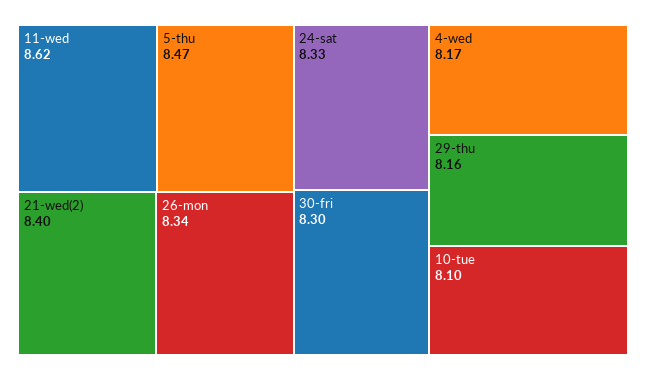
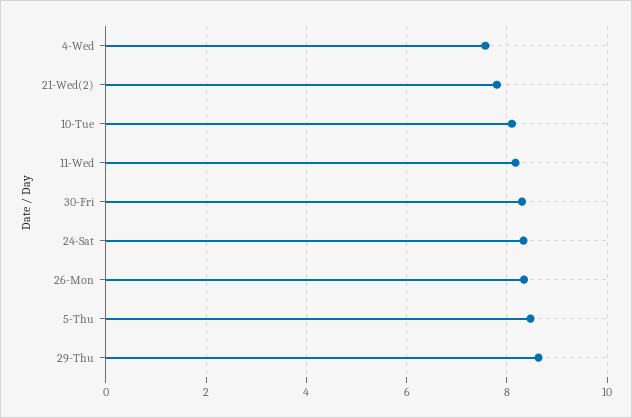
  {
-   "11-wed": 8.62,
+   "11-wed": 8.2,
    "5-thu": 8.47,
-   "21-wed(2)": 8.4,
+   "21-wed(2)": 7.8,
    "26-mon": 8.34,
    "24-sat": 8.33,
    "30-fri": 8.3,
-   "4-wed": 8.17,
+   "4-wed": 7.6,
-   "29-thu": 8.16,
+   "29-thu": 8.6,
    "10-tue": 8.1
  }

